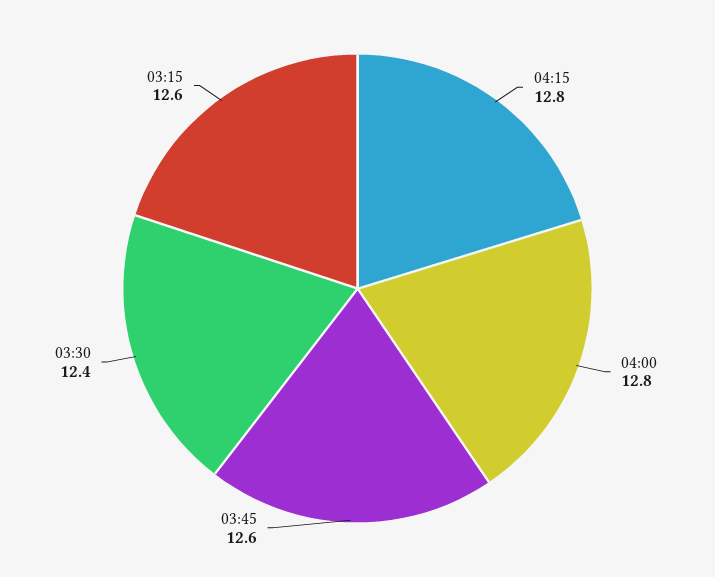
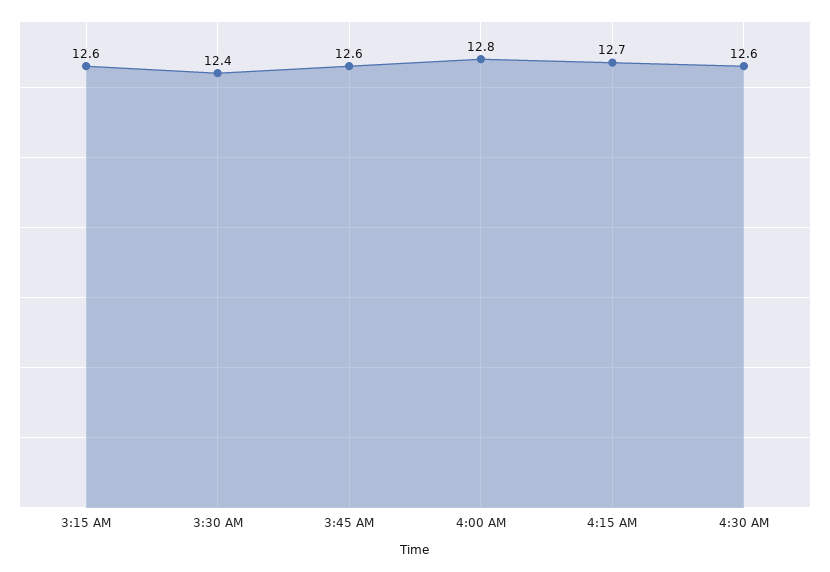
  {
-   "04:15": 12.8,
+   "04:15": 12.7,
    "04:00": 12.8,
    "03:45": 12.6,
    "03:30": 12.4,
-   "03:15": 12.6
+   "03:15": 12.6,
+   "4:30 AM": 12.6
  }

